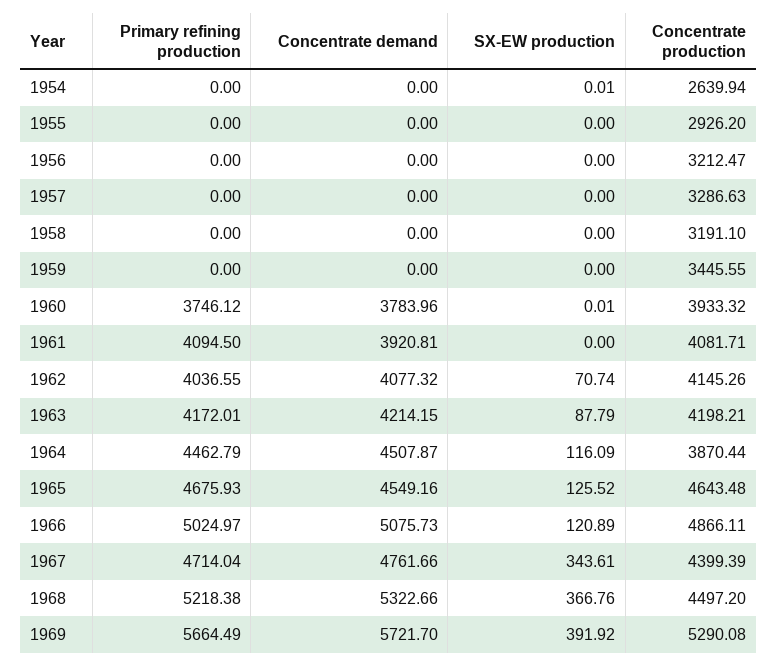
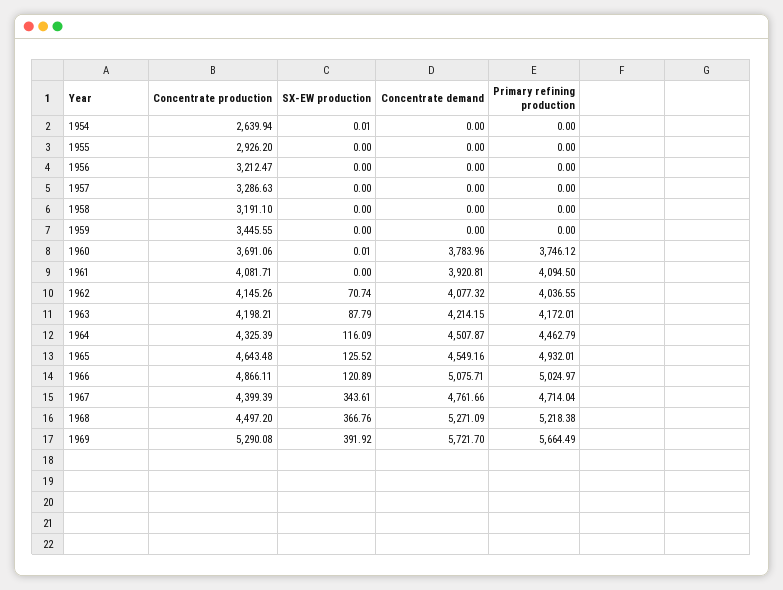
  {
    "Primary refining production": {
      "1954": 0,
      "1955": 0,
      "1956": 0,
      "1957": 0,
      "1958": 0,
      "1959": 0,
      "1960": 3746.12,
      "1961": 4094.5,
      "1962": 4036.55,
      "1963": 4172.01,
      "1964": 4462.79,
-     "1965": 4675.93,
+     "1965": 4932.01,
      "1966": 5024.97,
      "1967": 4714.04,
      "1968": 5218.38,
      "1969": 5664.49
    },
    "Concentrate demand": {
      "1954": 0,
      "1955": 0,
      "1956": 0,
      "1957": 0,
      "1958": 0,
      "1959": 0,
      "1960": 3783.96,
      "1961": 3920.81,
      "1962": 4077.32,
      "1963": 4214.15,
      "1964": 4507.87,
      "1965": 4549.16,
-     "1966": 5075.73,
+     "1966": 5075.71,
      "1967": 4761.66,
-     "1968": 5322.66,
+     "1968": 5271.09,
      "1969": 5721.7
    },
    "SX-EW production": {
      "1954": 0.01,
      "1955": 0,
      "1956": 0,
      "1957": 0,
      "1958": 0,
      "1959": 0,
      "1960": 0.01,
      "1961": 0,
      "1962": 70.74,
      "1963": 87.79,
      "1964": 116.09,
      "1965": 125.52,
      "1966": 120.89,
      "1967": 343.61,
      "1968": 366.76,
      "1969": 391.92
    },
    "Concentrate production": {
      "1954": 2639.94,
      "1955": 2926.2,
      "1956": 3212.47,
      "1957": 3286.63,
      "1958": 3191.1,
      "1959": 3445.55,
-     "1960": 3933.32,
+     "1960": 3691.06,
      "1961": 4081.71,
      "1962": 4145.26,
      "1963": 4198.21,
-     "1964": 3870.44,
+     "1964": 4325.39,
      "1965": 4643.48,
      "1966": 4866.11,
      "1967": 4399.39,
      "1968": 4497.2,
      "1969": 5290.08
    }
  }

